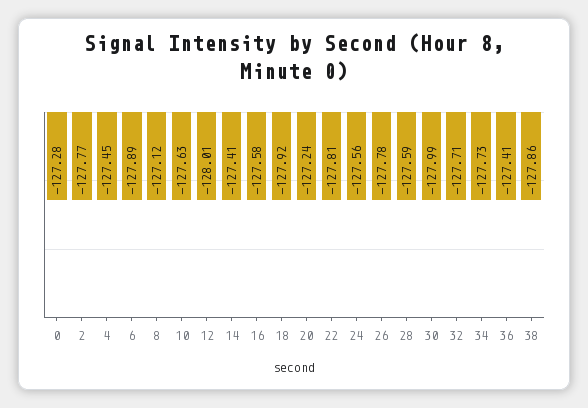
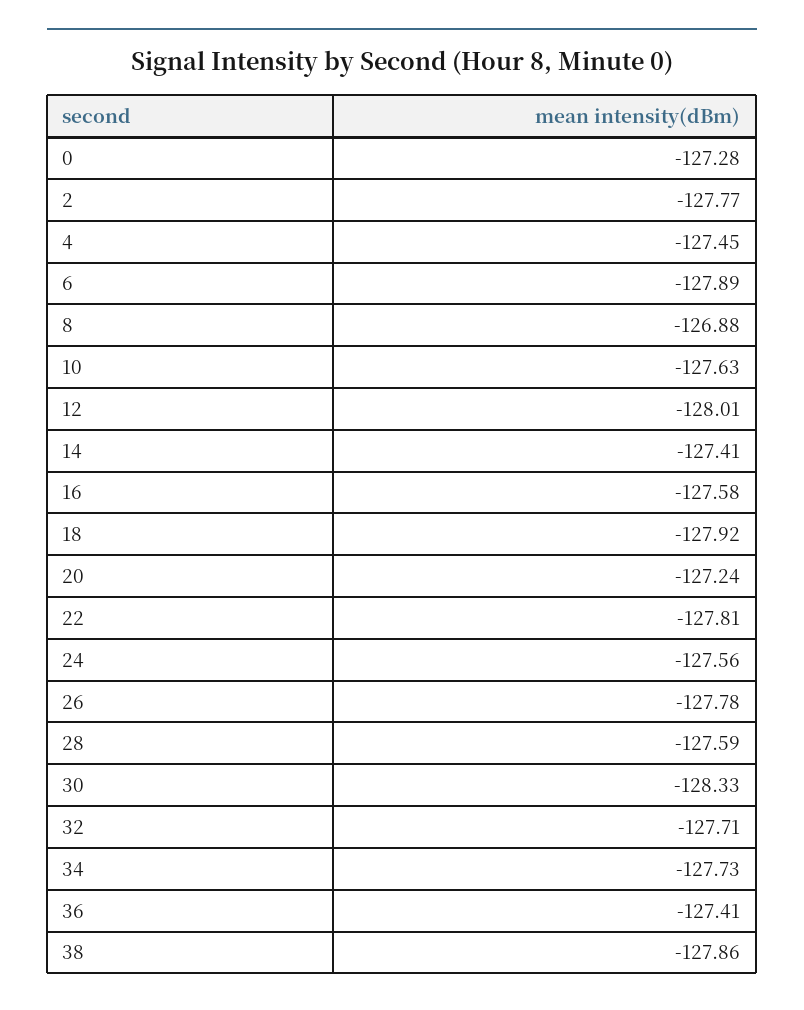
  {
    "0": -127.28,
    "2": -127.77,
    "4": -127.45,
    "6": -127.89,
-   "8": -127.12,
+   "8": -126.88,
    "10": -127.63,
    "12": -128.01,
    "14": -127.41,
    "16": -127.58,
    "18": -127.92,
    "20": -127.24,
    "22": -127.81,
    "24": -127.56,
    "26": -127.78,
    "28": -127.59,
-   "30": -127.99,
+   "30": -128.33,
    "32": -127.71,
    "34": -127.73,
    "36": -127.41,
    "38": -127.86
  }

